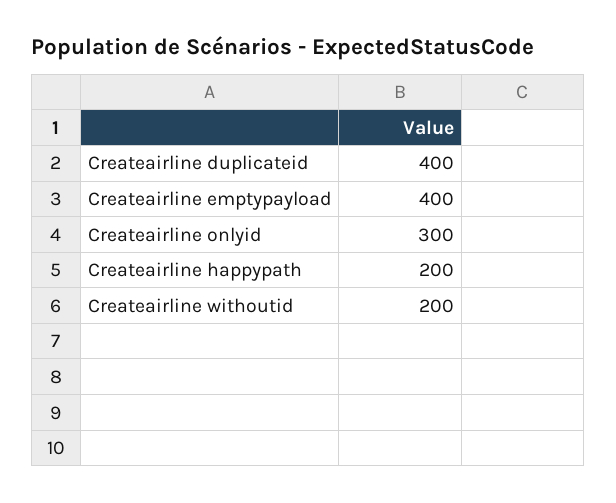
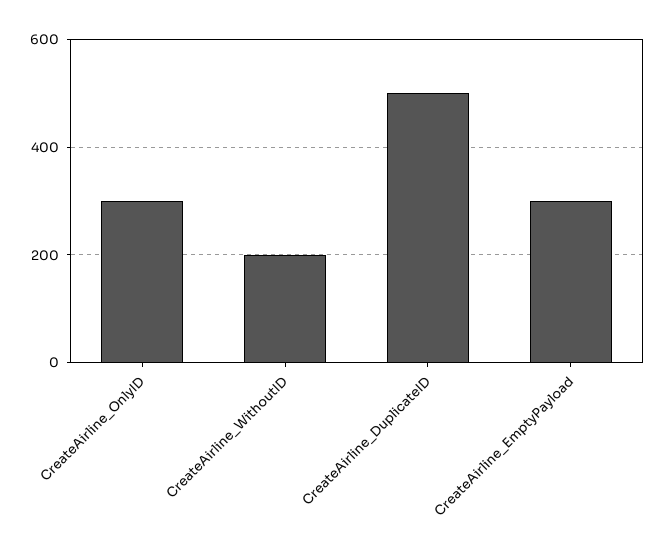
  {
-   "Createairline duplicateid": 400,
+   "Createairline duplicateid": 500,
-   "Createairline emptypayload": 400,
+   "Createairline emptypayload": 300,
    "Createairline onlyid": 300,
-   "Createairline happypath": 200,
    "Createairline withoutid": 200
  }

